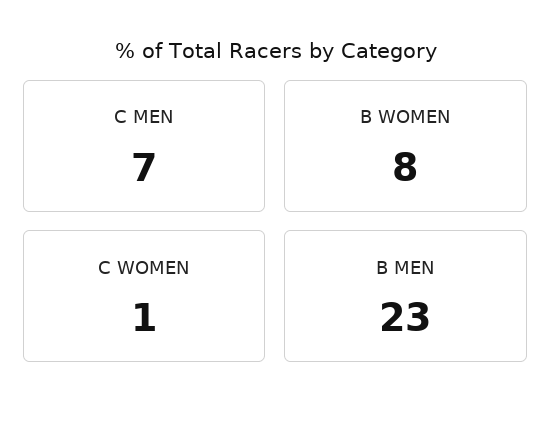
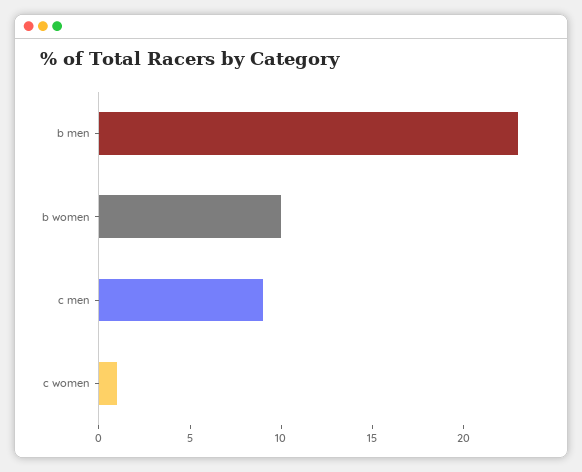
  {
-   "C MEN": 7,
+   "C MEN": 9,
-   "B WOMEN": 8,
+   "B WOMEN": 10,
    "C WOMEN": 1,
    "B MEN": 23
  }

